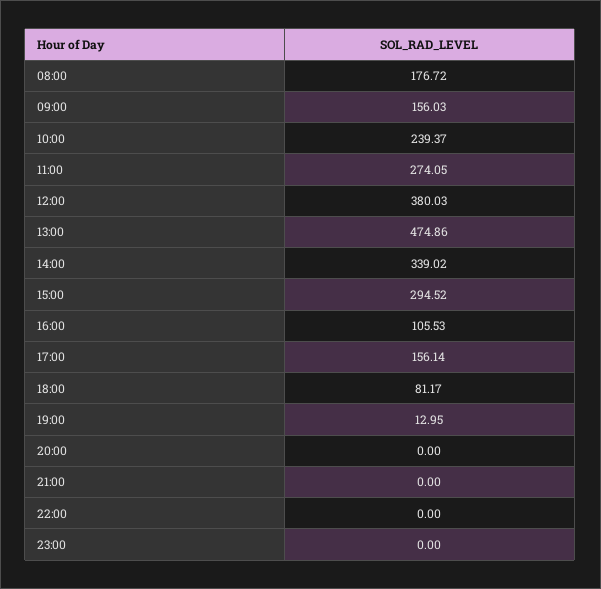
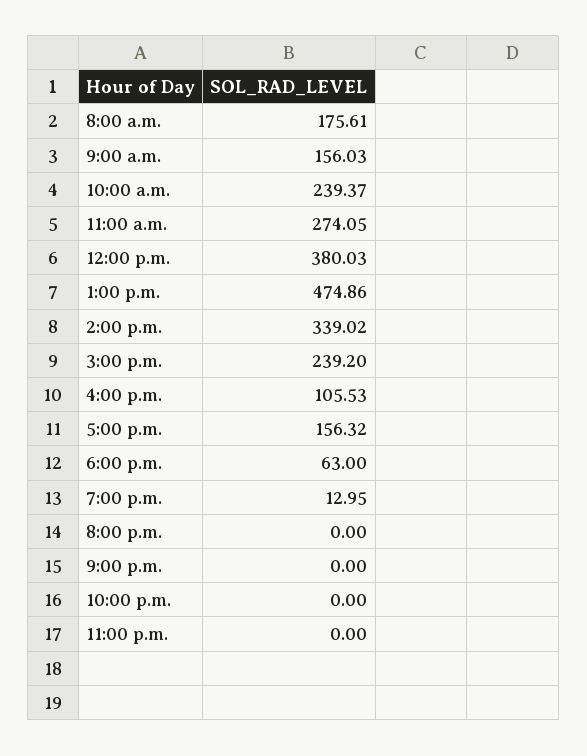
  {
-   "08:00": 176.72,
+   "08:00": 175.61,
    "09:00": 156.03,
    "10:00": 239.37,
    "11:00": 274.05,
    "12:00": 380.03,
    "13:00": 474.86,
    "14:00": 339.02,
-   "15:00": 294.52,
+   "15:00": 239.2,
    "16:00": 105.53,
-   "17:00": 156.14,
+   "17:00": 156.32,
-   "18:00": 81.17,
+   "18:00": 63,
    "19:00": 12.95,
    "20:00": 0,
    "21:00": 0,
    "22:00": 0,
    "23:00": 0
  }

